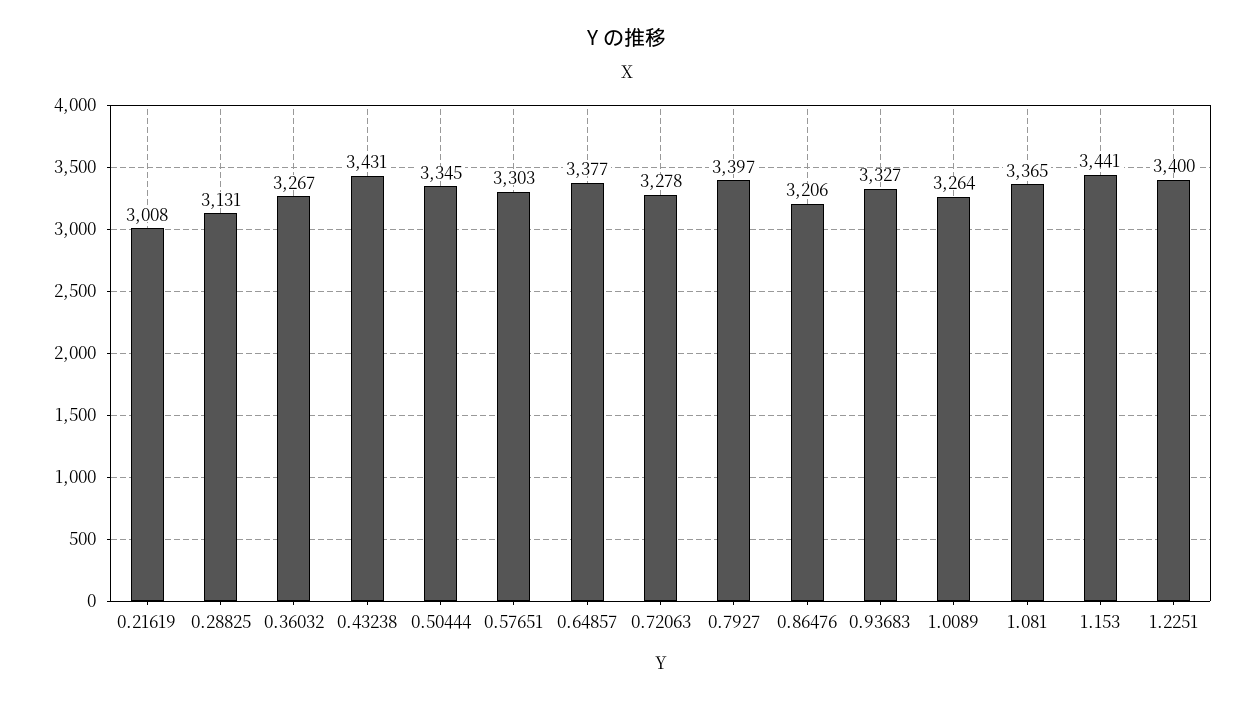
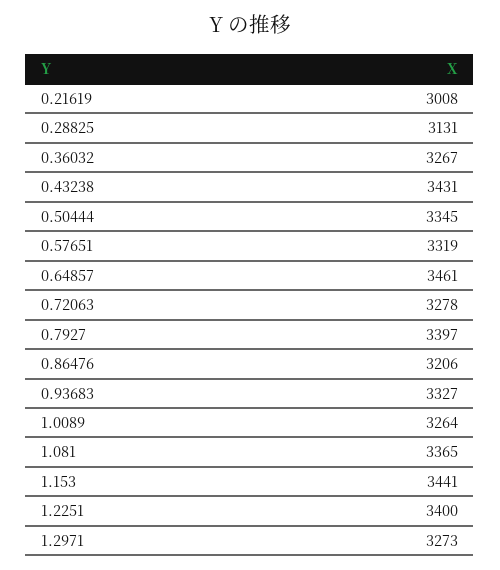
  {
    "0.21619": 3008,
    "0.28825": 3131,
    "0.36032": 3267,
    "0.43238": 3431,
    "0.50444": 3345,
-   "0.57651": 3303,
+   "0.57651": 3319,
-   "0.64857": 3377,
+   "0.64857": 3461,
    "0.72063": 3278,
    "0.7927": 3397,
    "0.86476": 3206,
    "0.93683": 3327,
    "1.0089": 3264,
    "1.081": 3365,
    "1.153": 3441,
-   "1.2251": 3400
+   "1.2251": 3400,
+   "1.2971": 3273
  }

